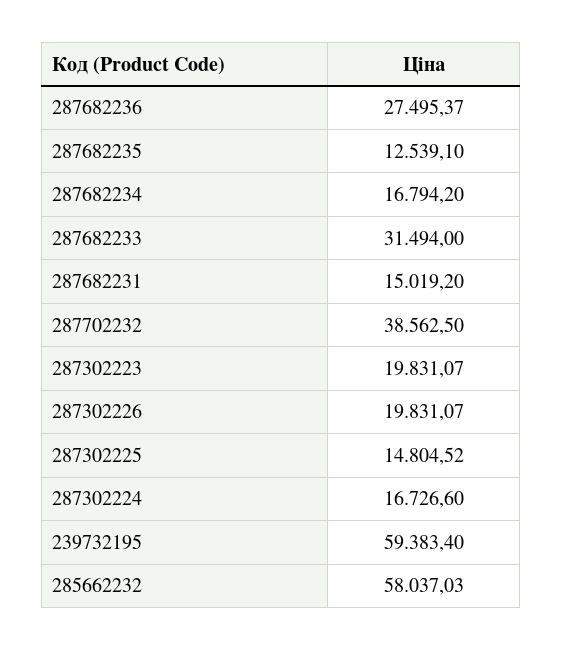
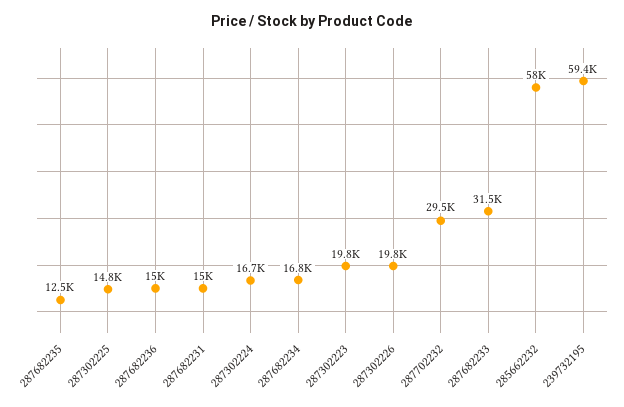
  {
-   "287682236": 27495.37,
+   "287682236": 15000,
    "287682235": 12539.1,
    "287682234": 16794.2,
    "287682233": 31494,
    "287682231": 15019.2,
-   "287702232": 38562.5,
+   "287702232": 29500,
    "287302223": 19831.07,
    "287302226": 19831.07,
    "287302225": 14804.52,
    "287302224": 16726.6,
    "239732195": 59383.4,
    "285662232": 58037.03
  }

